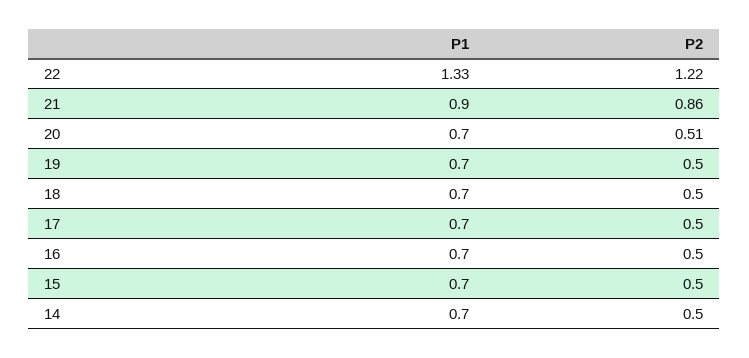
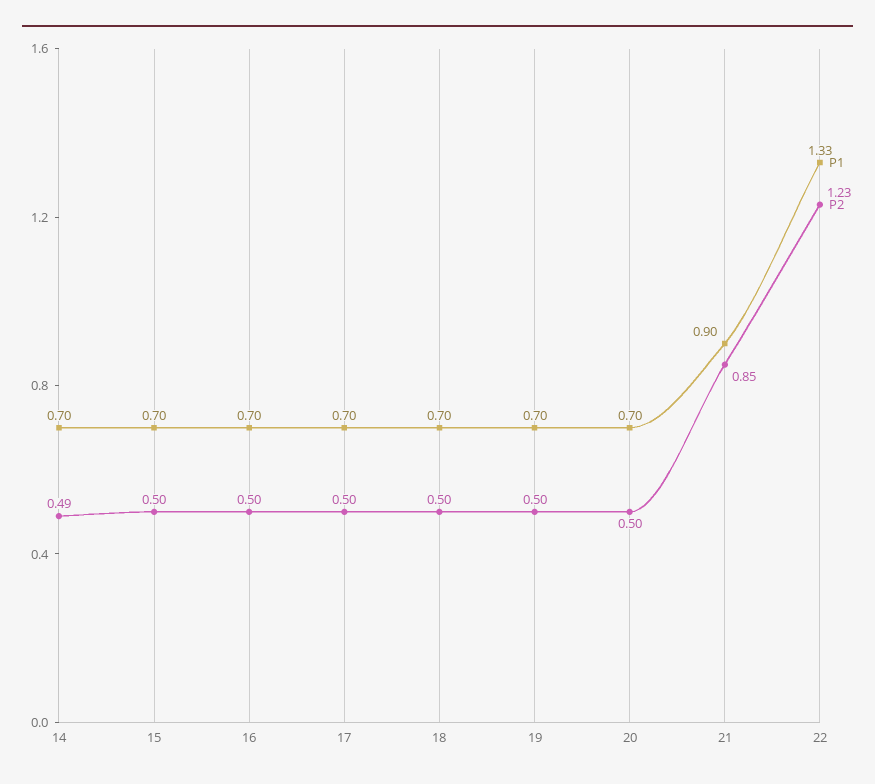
  {
    "P1": {
      "22": 1.33,
      "21": 0.9,
      "20": 0.7,
      "19": 0.7,
      "18": 0.7,
      "17": 0.7,
      "16": 0.7,
      "15": 0.7,
      "14": 0.7
    },
    "P2": {
-     "22": 1.22,
+     "22": 1.23,
-     "21": 0.86,
+     "21": 0.85,
-     "20": 0.51,
+     "20": 0.5,
      "19": 0.5,
      "18": 0.5,
      "17": 0.5,
      "16": 0.5,
      "15": 0.5,
-     "14": 0.5
+     "14": 0.49
    }
  }

